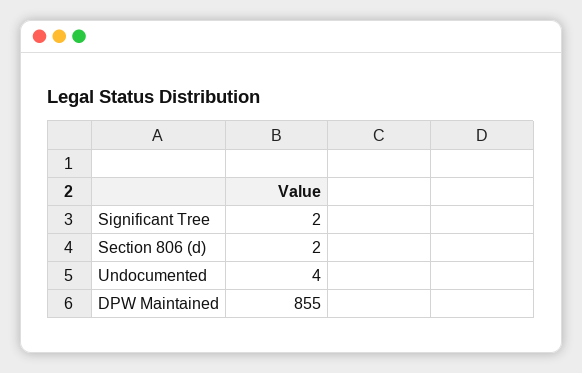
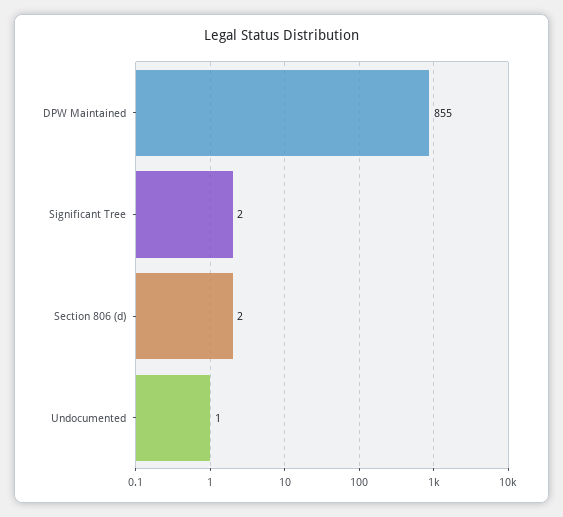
  {
    "Significant Tree": 2,
    "Section 806 (d)": 2,
-   "Undocumented": 4,
+   "Undocumented": 1,
    "DPW Maintained": 855
  }

